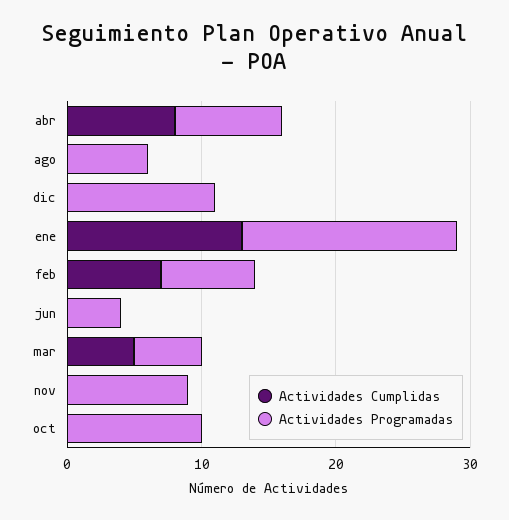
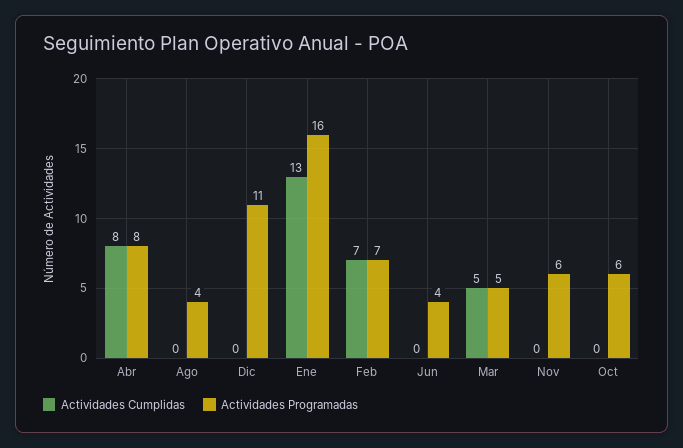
  {
    "Actividades Cumplidas": {
      "abr": 8,
      "ago": 0,
      "dic": 0,
      "ene": 13,
      "feb": 7,
      "jun": 0,
      "mar": 5,
      "nov": 0,
      "oct": 0
    },
    "Actividades Programadas": {
      "abr": 8,
-     "ago": 6,
+     "ago": 4,
      "dic": 11,
      "ene": 16,
      "feb": 7,
      "jun": 4,
      "mar": 5,
-     "nov": 9,
+     "nov": 6,
-     "oct": 10
+     "oct": 6
    }
  }

